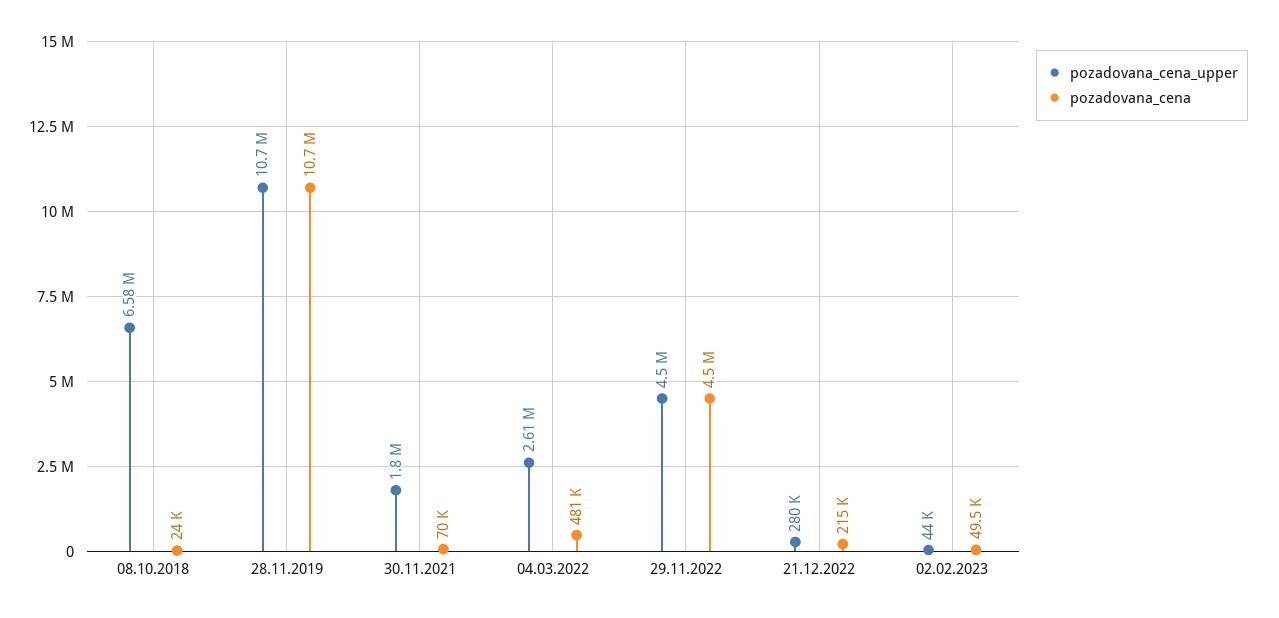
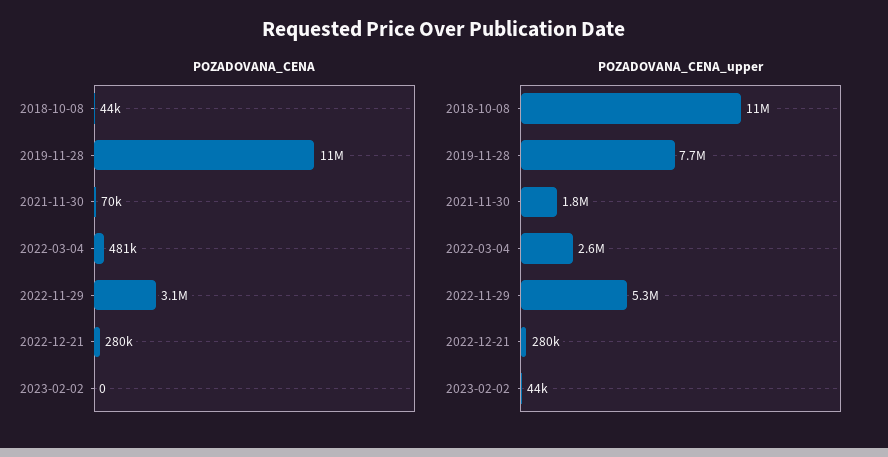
  {
    "pozadovana_cena_upper": {
-     "08.10.2018": 6580000,
+     "08.10.2018": 11000000,
-     "28.11.2019": 10700000,
+     "28.11.2019": 7700000,
      "30.11.2021": 1800000,
      "04.03.2022": 2610000,
-     "29.11.2022": 4500000,
+     "29.11.2022": 5300000,
      "21.12.2022": 280000,
      "02.02.2023": 44000
    },
    "pozadovana_cena": {
-     "08.10.2018": 24000,
+     "08.10.2018": 44000,
      "28.11.2019": 10700000,
      "30.11.2021": 70000,
      "04.03.2022": 481000,
-     "29.11.2022": 4500000,
+     "29.11.2022": 3100000,
-     "21.12.2022": 215000,
+     "21.12.2022": 280000,
-     "02.02.2023": 49500
+     "02.02.2023": 0
    }
  }

